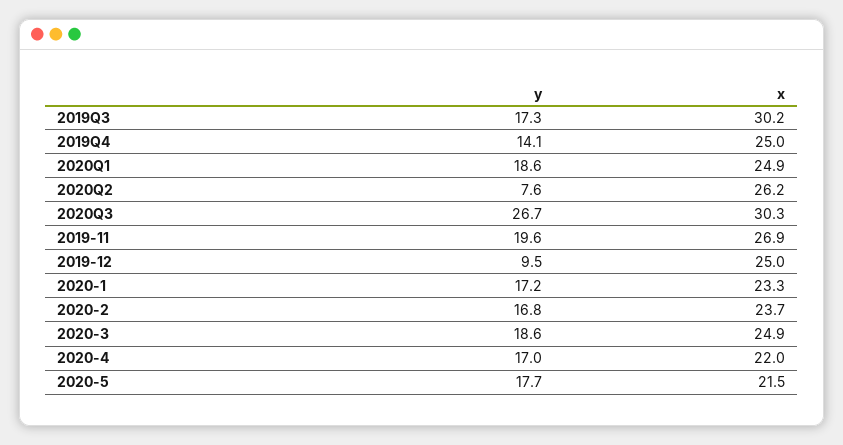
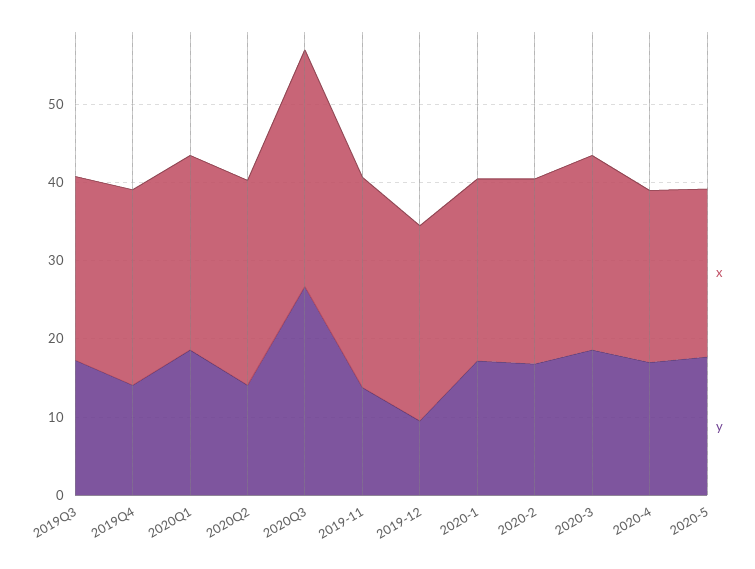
  {
    "y": {
      "2019Q3": 17.3,
      "2019Q4": 14.1,
      "2020Q1": 18.6,
-     "2020Q2": 7.6,
+     "2020Q2": 14,
      "2020Q3": 26.7,
-     "2019-11": 19.6,
+     "2019-11": 14,
      "2019-12": 9.5,
      "2020-1": 17.2,
      "2020-2": 16.8,
      "2020-3": 18.6,
      "2020-4": 17,
      "2020-5": 17.7
    },
    "x": {
-     "2019Q3": 30.2,
+     "2019Q3": 24,
      "2019Q4": 25,
      "2020Q1": 24.9,
      "2020Q2": 26.2,
      "2020Q3": 30.3,
      "2019-11": 26.9,
      "2019-12": 25,
      "2020-1": 23.3,
      "2020-2": 23.7,
      "2020-3": 24.9,
      "2020-4": 22,
      "2020-5": 21.5
    }
  }

